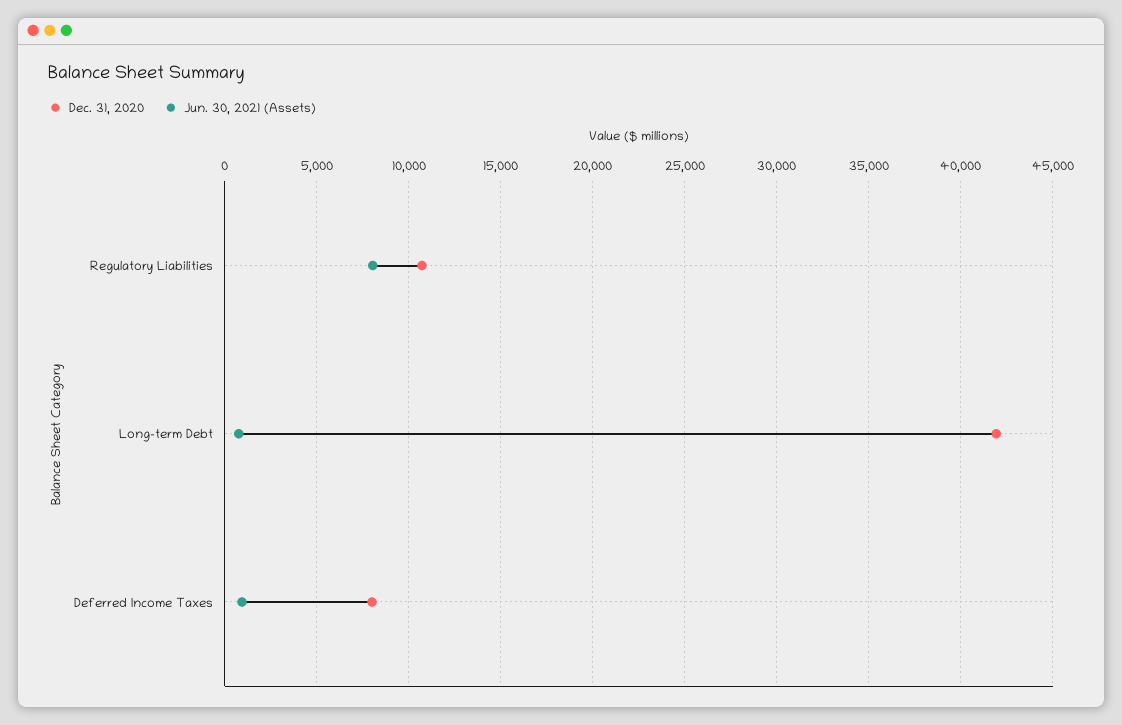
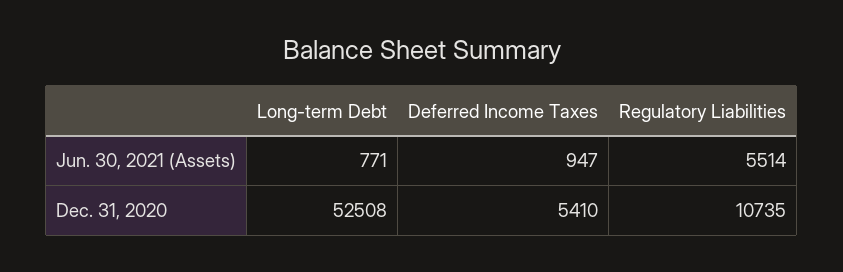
  {
    "Dec. 31, 2020": {
      "Regulatory Liabilities": 10735,
-     "Long-term Debt": 42000,
+     "Long-term Debt": 52508,
-     "Deferred Income Taxes": 8000
+     "Deferred Income Taxes": 5410
    },
    "Jun. 30, 2021 (Assets)": {
-     "Regulatory Liabilities": 8000,
+     "Regulatory Liabilities": 5514,
      "Long-term Debt": 771,
      "Deferred Income Taxes": 947
    }
  }

